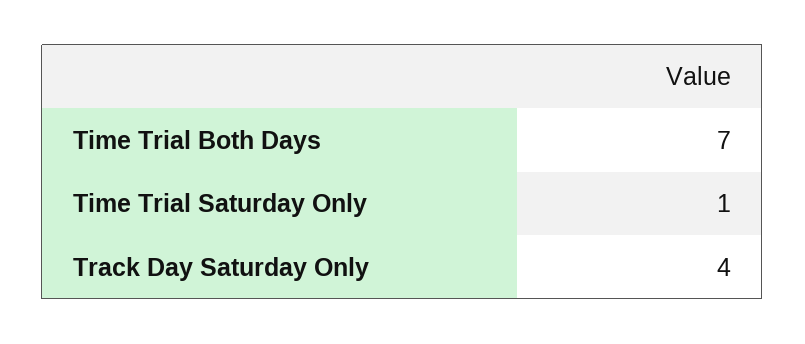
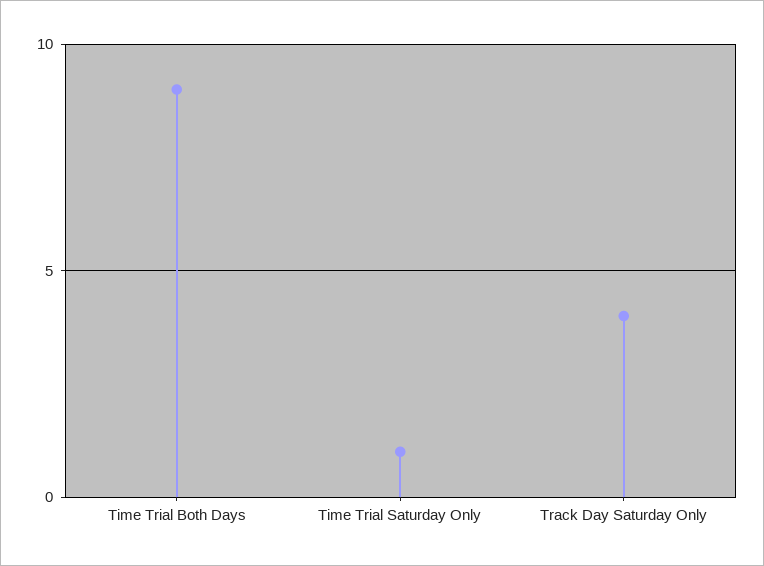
  {
-   "Time Trial Both Days": 7,
+   "Time Trial Both Days": 9,
    "Time Trial Saturday Only": 1,
    "Track Day Saturday Only": 4
  }

